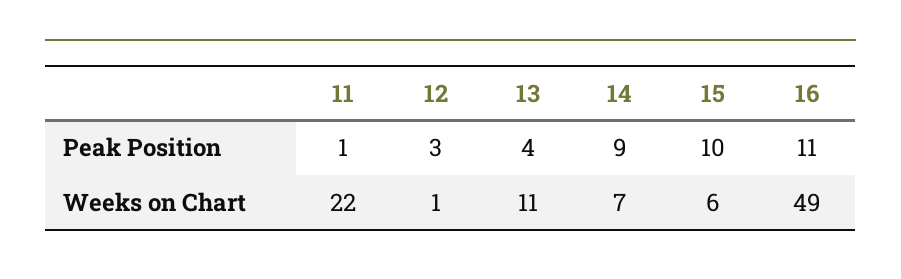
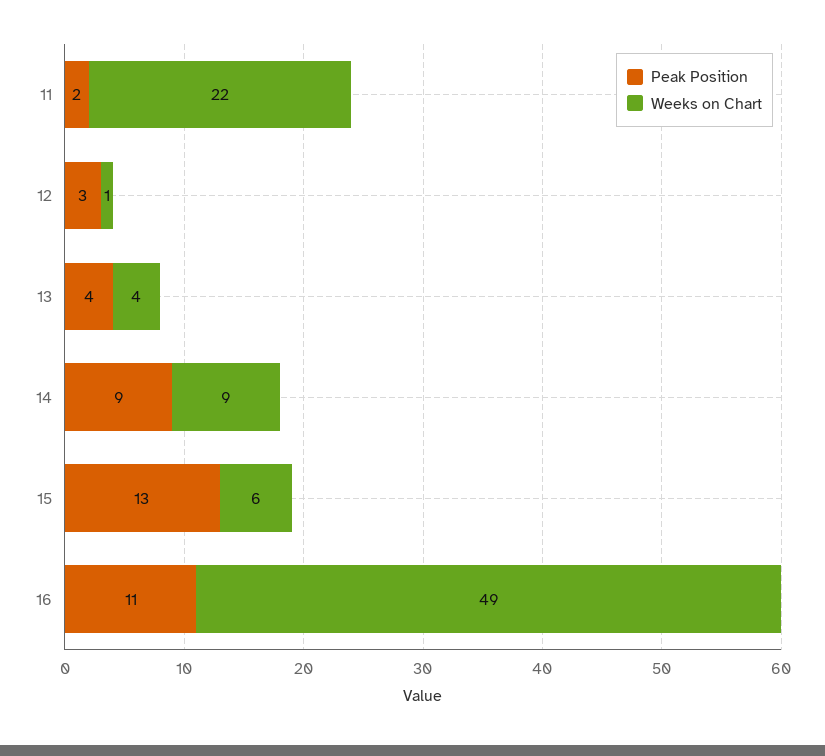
  {
    "Peak Position": {
-     "11": 1,
+     "11": 2,
      "12": 3,
      "13": 4,
      "14": 9,
-     "15": 10,
+     "15": 13,
      "16": 11
    },
    "Weeks on Chart": {
      "11": 22,
      "12": 1,
-     "13": 11,
+     "13": 4,
-     "14": 7,
+     "14": 9,
      "15": 6,
      "16": 49
    }
  }

